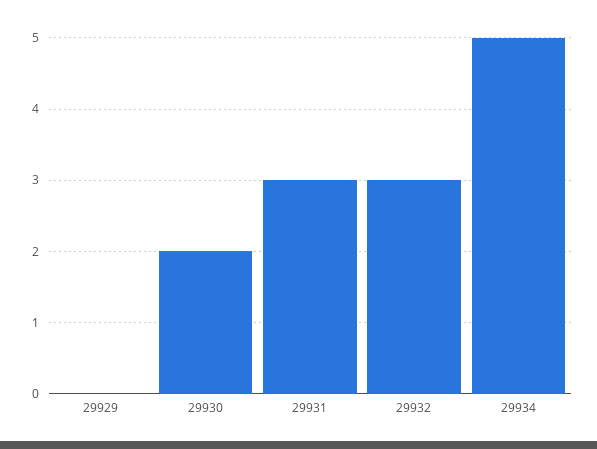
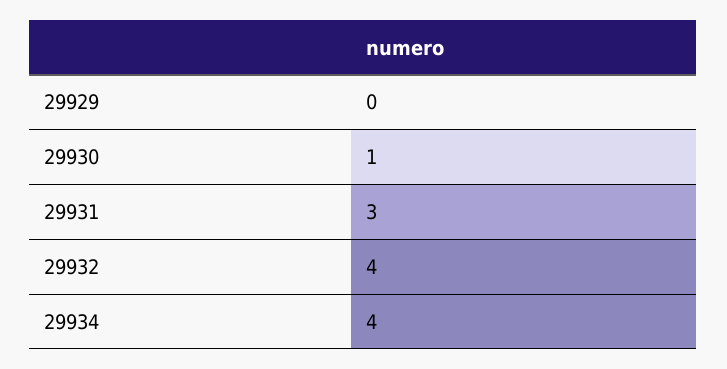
  {
    "29929": 0,
-   "29930": 2,
+   "29930": 1,
    "29931": 3,
-   "29932": 3,
+   "29932": 4,
-   "29934": 5
+   "29934": 4
  }

